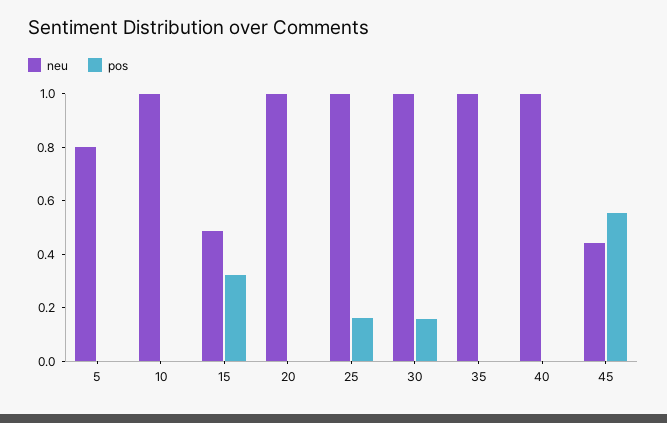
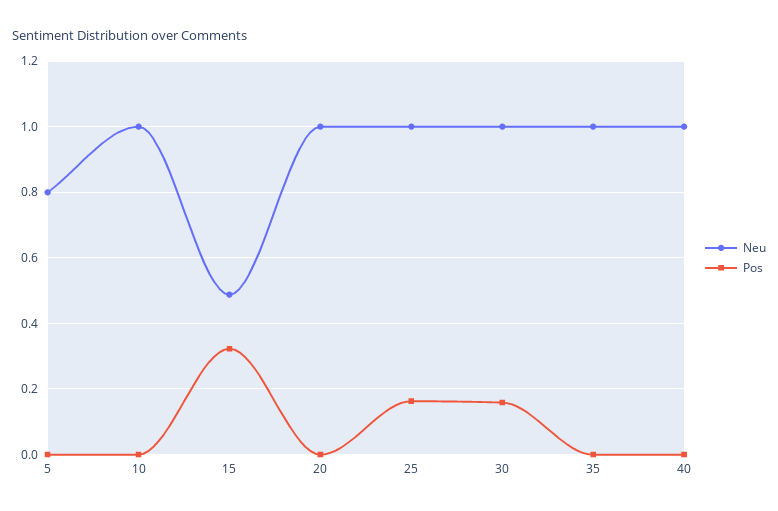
  {
    "neu": {
      "5": 0.8,
      "10": 1,
      "15": 0.48,
      "20": 1,
      "25": 1,
      "30": 1,
      "35": 1,
-     "40": 1,
+     "40": 1
-     "45": 0.45
    },
    "pos": {
      "5": 0,
      "10": 0,
      "15": 0.32,
      "20": 0,
      "25": 0.16,
      "30": 0.16,
      "35": 0,
-     "40": 0,
+     "40": 0
-     "45": 0.55
    }
  }

